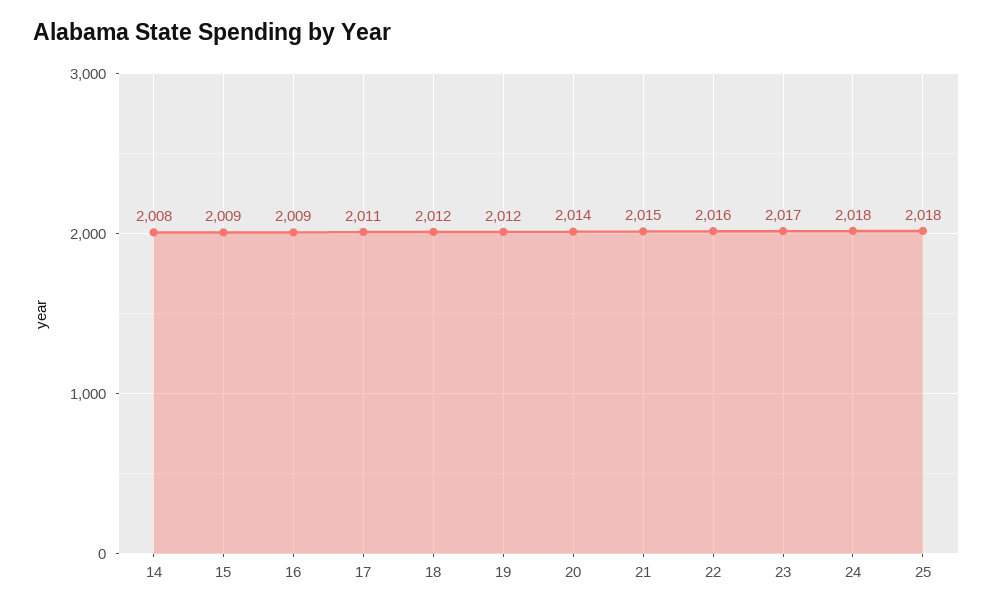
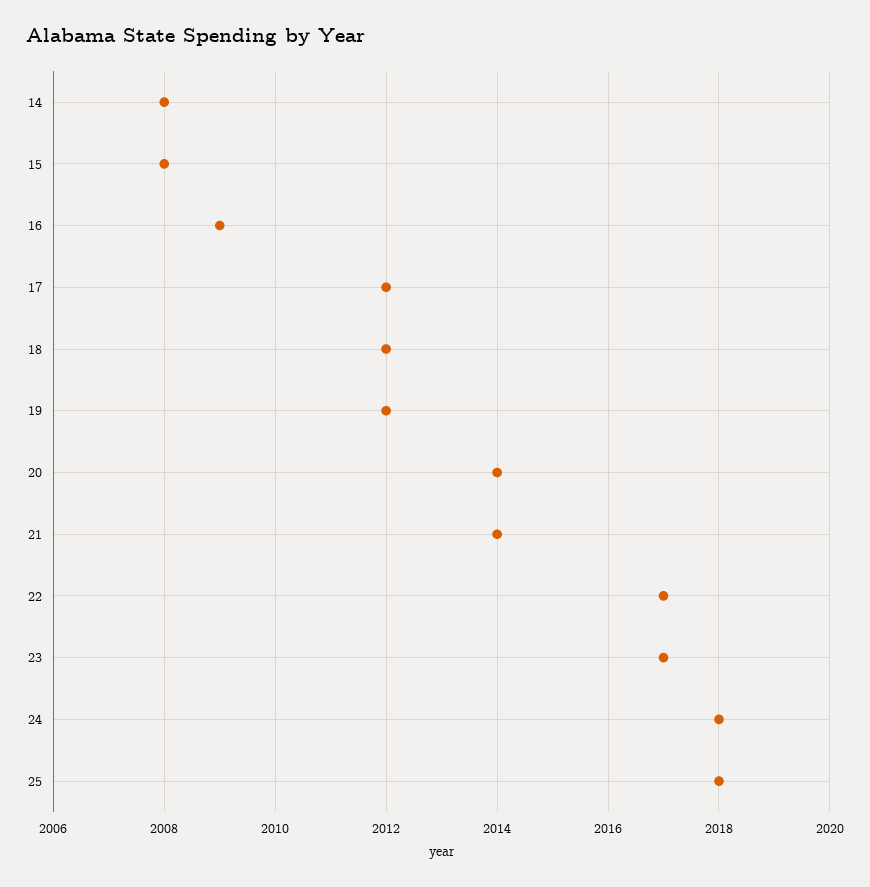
  {
    "14": 2008,
-   "15": 2009,
+   "15": 2008,
    "16": 2009,
-   "17": 2011,
+   "17": 2012,
    "18": 2012,
    "19": 2012,
    "20": 2014,
-   "21": 2015,
+   "21": 2014,
-   "22": 2016,
+   "22": 2017,
    "23": 2017,
    "24": 2018,
    "25": 2018
  }

